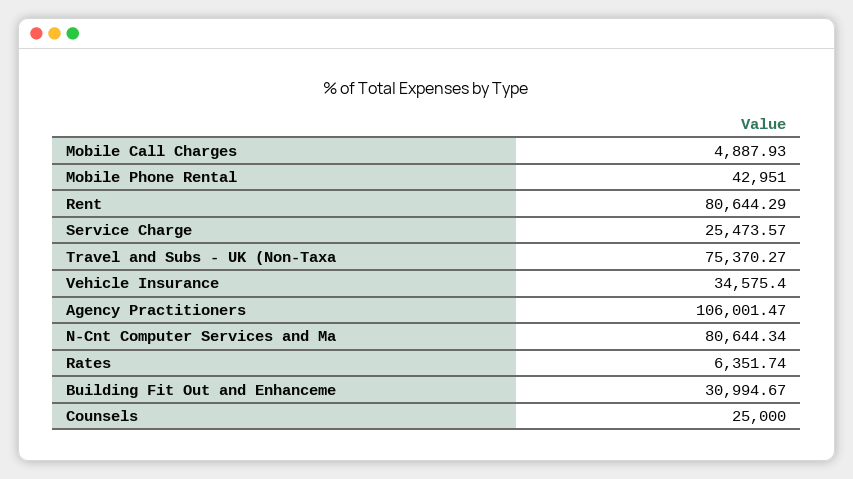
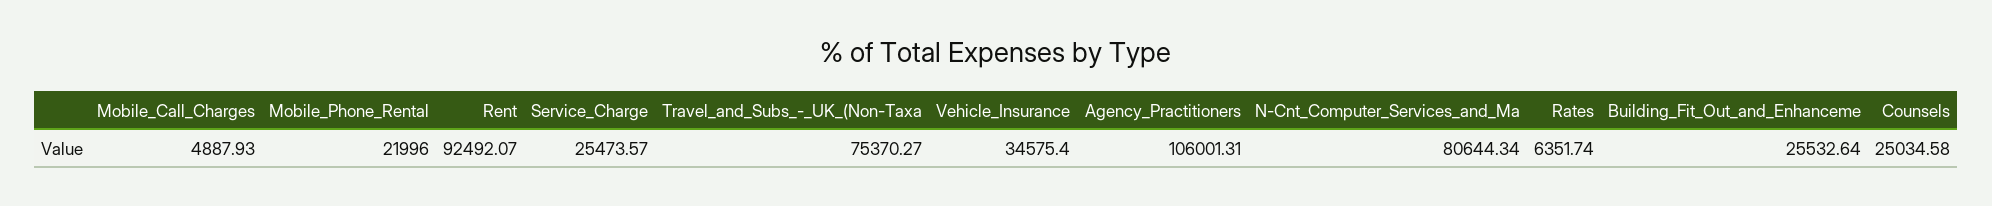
  {
    "Mobile Call Charges": 4887.93,
-   "Mobile Phone Rental": 42951,
+   "Mobile Phone Rental": 21996,
-   "Rent": 80644.29,
+   "Rent": 92492.07,
    "Service Charge": 25473.57,
    "Travel and Subs - UK (Non-Taxa": 75370.27,
    "Vehicle Insurance": 34575.4,
-   "Agency Practitioners": 106001.47,
+   "Agency Practitioners": 106001.31,
    "N-Cnt Computer Services and Ma": 80644.34,
    "Rates": 6351.74,
-   "Building Fit Out and Enhanceme": 30994.67,
+   "Building Fit Out and Enhanceme": 25532.64,
-   "Counsels": 25000
+   "Counsels": 25034.58
  }

